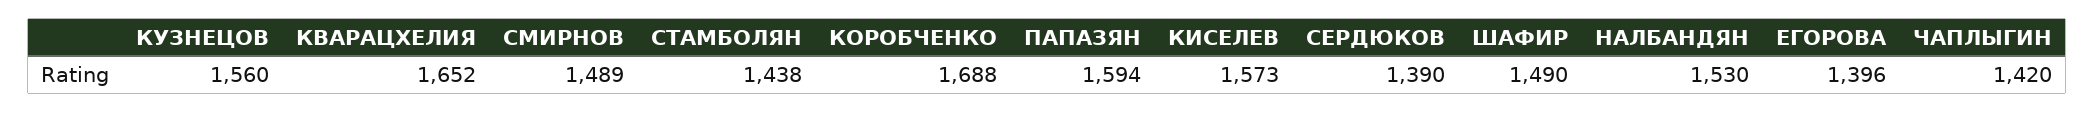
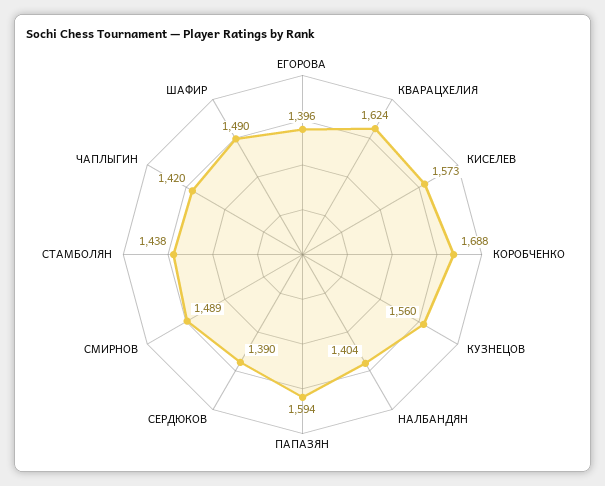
  {
    "КУЗНЕЦОВ": 1560,
-   "КВАРАЦХЕЛИЯ": 1652,
+   "КВАРАЦХЕЛИЯ": 1624,
    "СМИРНОВ": 1489,
    "СТАМБОЛЯН": 1438,
    "КОРОБЧЕНКО": 1688,
    "ПАПАЗЯН": 1594,
    "КИСЕЛЕВ": 1573,
    "СЕРДЮКОВ": 1390,
    "ШАФИР": 1490,
-   "НАЛБАНДЯН": 1530,
+   "НАЛБАНДЯН": 1404,
    "ЕГОРОВА": 1396,
    "ЧАПЛЫГИН": 1420
  }

